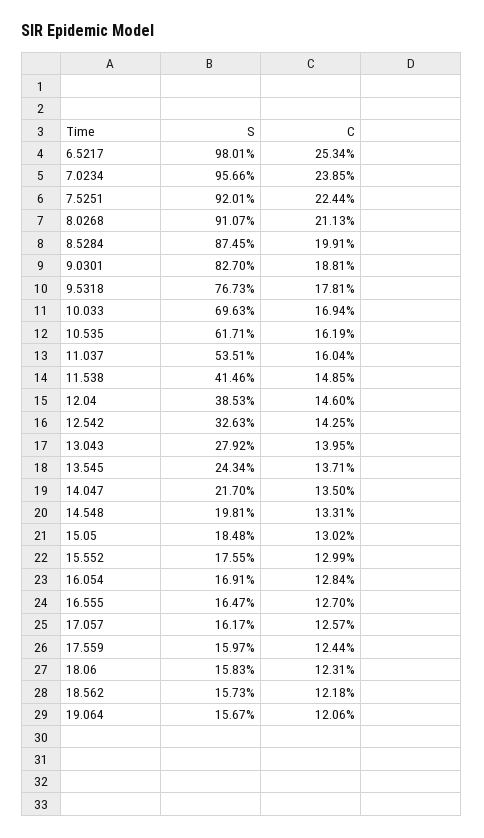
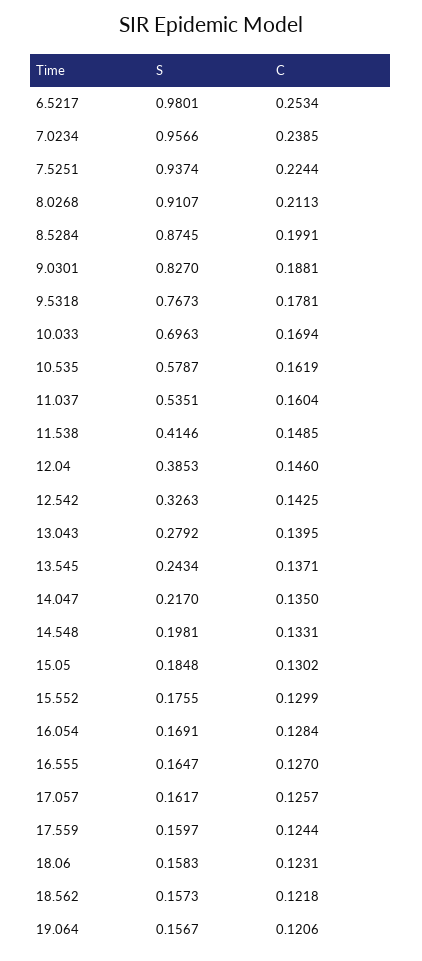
  {
    "S": {
      "6.5217": 0.9801,
      "7.0234": 0.9566,
-     "7.5251": 0.9201,
+     "7.5251": 0.9374,
      "8.0268": 0.9107,
      "8.5284": 0.8745,
      "9.0301": 0.827,
      "9.5318": 0.7673,
      "10.033": 0.6963,
-     "10.535": 0.6171,
+     "10.535": 0.5787,
      "11.037": 0.5351,
      "11.538": 0.4146,
      "12.04": 0.3853,
      "12.542": 0.3263,
      "13.043": 0.2792,
      "13.545": 0.2434,
      "14.047": 0.217,
      "14.548": 0.1981,
      "15.05": 0.1848,
      "15.552": 0.1755,
      "16.054": 0.1691,
      "16.555": 0.1647,
      "17.057": 0.1617,
      "17.559": 0.1597,
      "18.06": 0.1583,
      "18.562": 0.1573,
      "19.064": 0.1567
    },
    "C": {
      "6.5217": 0.2534,
      "7.0234": 0.2385,
      "7.5251": 0.2244,
      "8.0268": 0.2113,
      "8.5284": 0.1991,
      "9.0301": 0.1881,
      "9.5318": 0.1781,
      "10.033": 0.1694,
      "10.535": 0.1619,
      "11.037": 0.1604,
      "11.538": 0.1485,
      "12.04": 0.146,
      "12.542": 0.1425,
      "13.043": 0.1395,
      "13.545": 0.1371,
      "14.047": 0.135,
      "14.548": 0.1331,
      "15.05": 0.1302,
      "15.552": 0.1299,
      "16.054": 0.1284,
      "16.555": 0.127,
      "17.057": 0.1257,
      "17.559": 0.1244,
      "18.06": 0.1231,
      "18.562": 0.1218,
      "19.064": 0.1206
    }
  }

